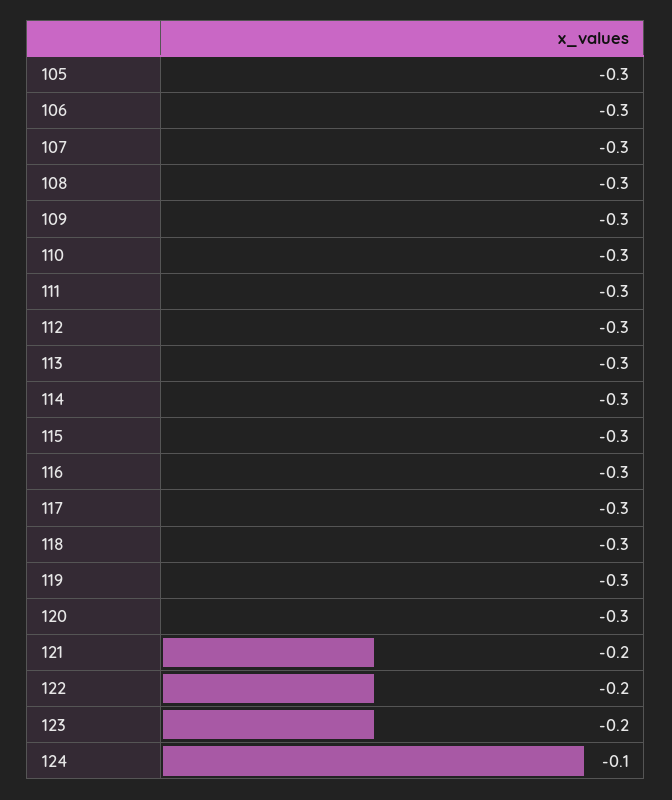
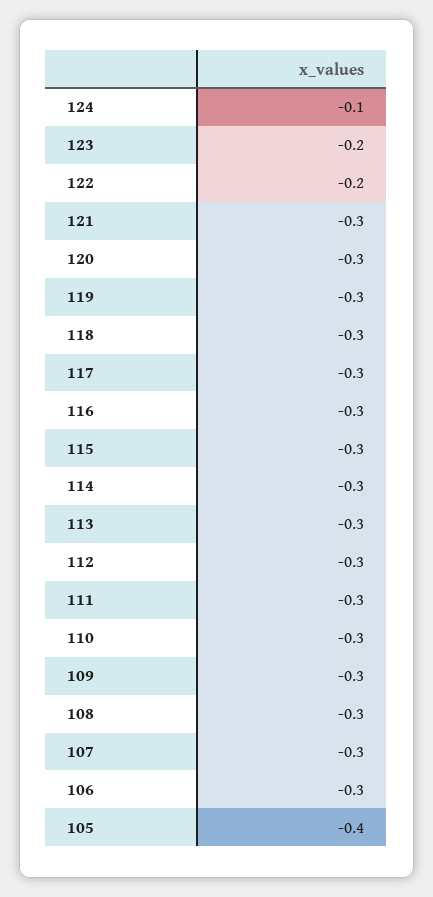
  {
-   "105": -0.3,
+   "105": -0.4,
    "106": -0.3,
    "107": -0.3,
    "108": -0.3,
    "109": -0.3,
    "110": -0.3,
    "111": -0.3,
    "112": -0.3,
    "113": -0.3,
    "114": -0.3,
    "115": -0.3,
    "116": -0.3,
    "117": -0.3,
    "118": -0.3,
    "119": -0.3,
    "120": -0.3,
-   "121": -0.2,
+   "121": -0.3,
    "122": -0.2,
    "123": -0.2,
    "124": -0.1
  }

